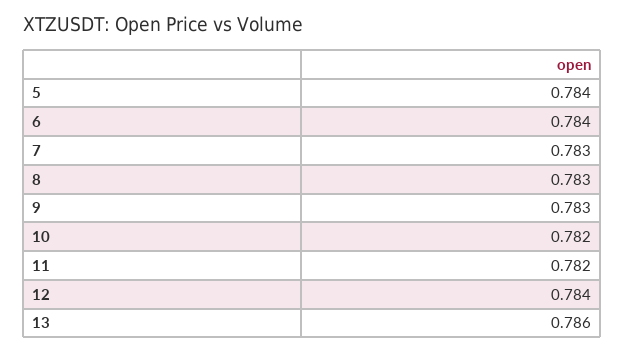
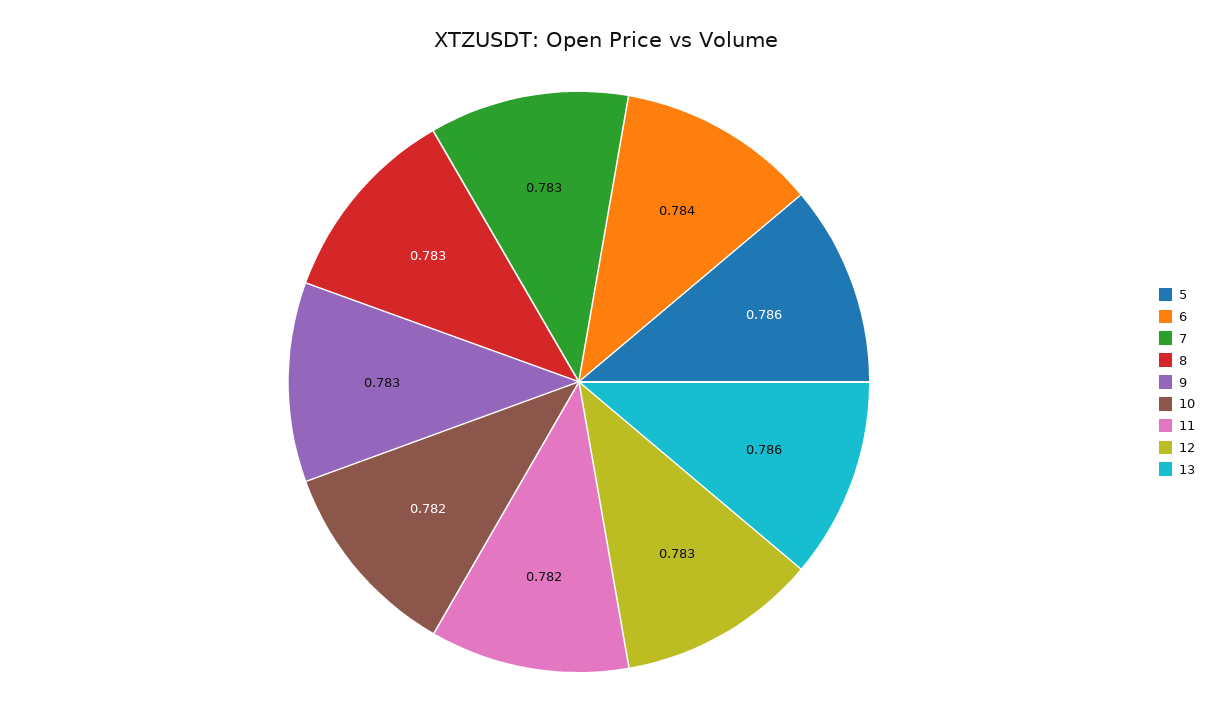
  {
-   "5": 0.784,
+   "5": 0.786,
    "6": 0.784,
    "7": 0.783,
    "8": 0.783,
    "9": 0.783,
    "10": 0.782,
    "11": 0.782,
-   "12": 0.784,
+   "12": 0.783,
    "13": 0.786
  }

